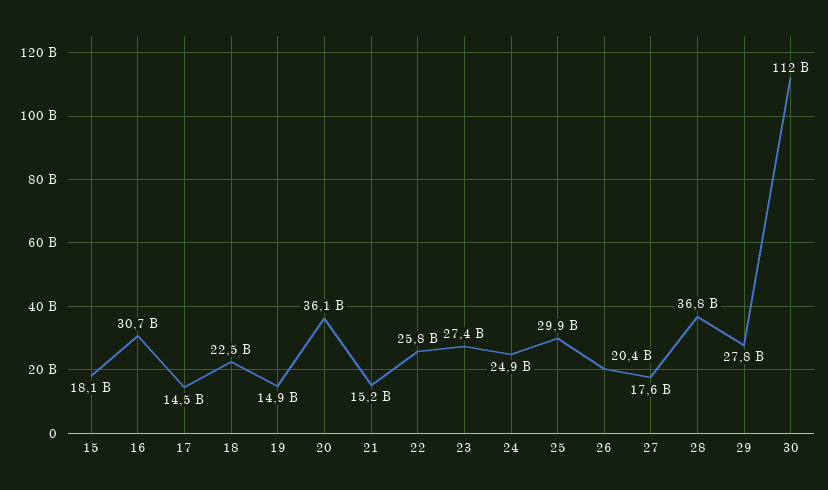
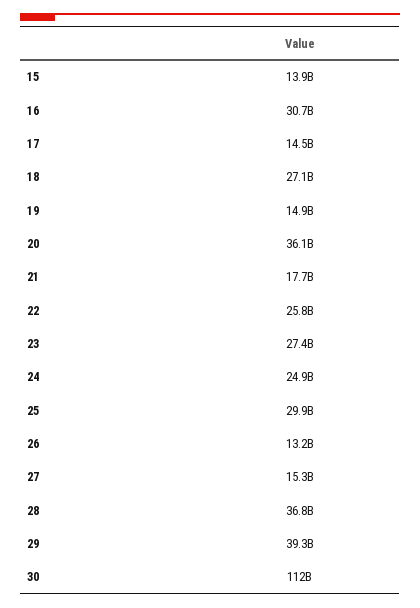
  {
-   "15": 18100000000,
+   "15": 13900000000,
    "16": 30700000000,
    "17": 14500000000,
-   "18": 22500000000,
+   "18": 27100000000,
    "19": 14900000000,
    "20": 36100000000,
-   "21": 15200000000,
+   "21": 17700000000,
    "22": 25800000000,
    "23": 27400000000,
    "24": 24900000000,
    "25": 29900000000,
-   "26": 20400000000,
+   "26": 13200000000,
-   "27": 17600000000,
+   "27": 15300000000,
    "28": 36800000000,
-   "29": 27800000000,
+   "29": 39300000000,
    "30": 112000000000
  }

